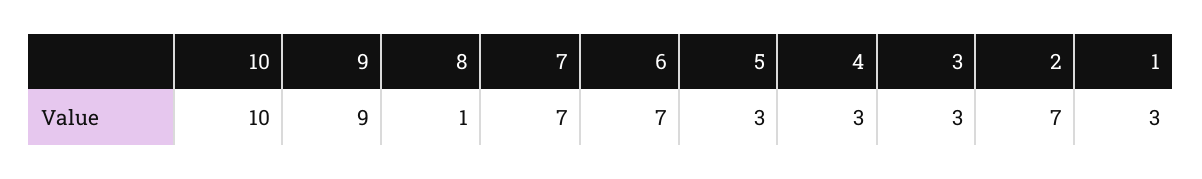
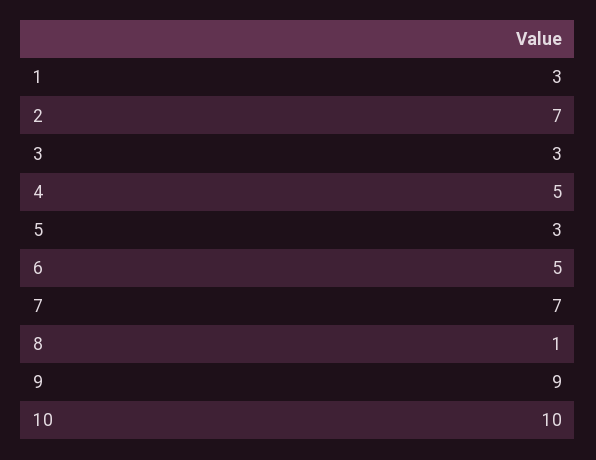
  {
    "10": 10,
    "9": 9,
    "8": 1,
    "7": 7,
-   "6": 7,
+   "6": 5,
    "5": 3,
-   "4": 3,
+   "4": 5,
    "3": 3,
    "2": 7,
    "1": 3
  }

